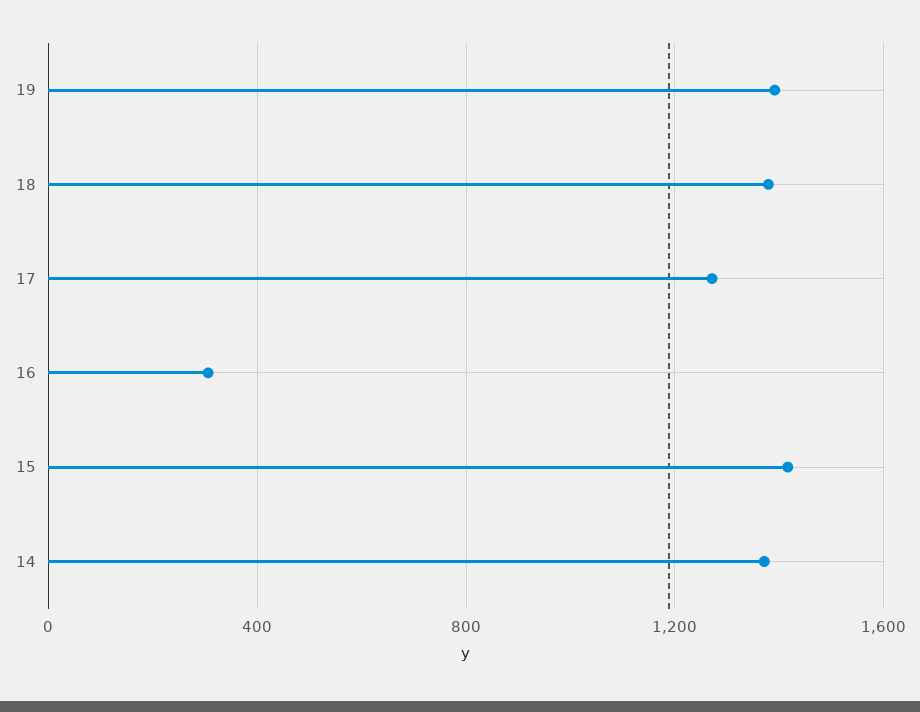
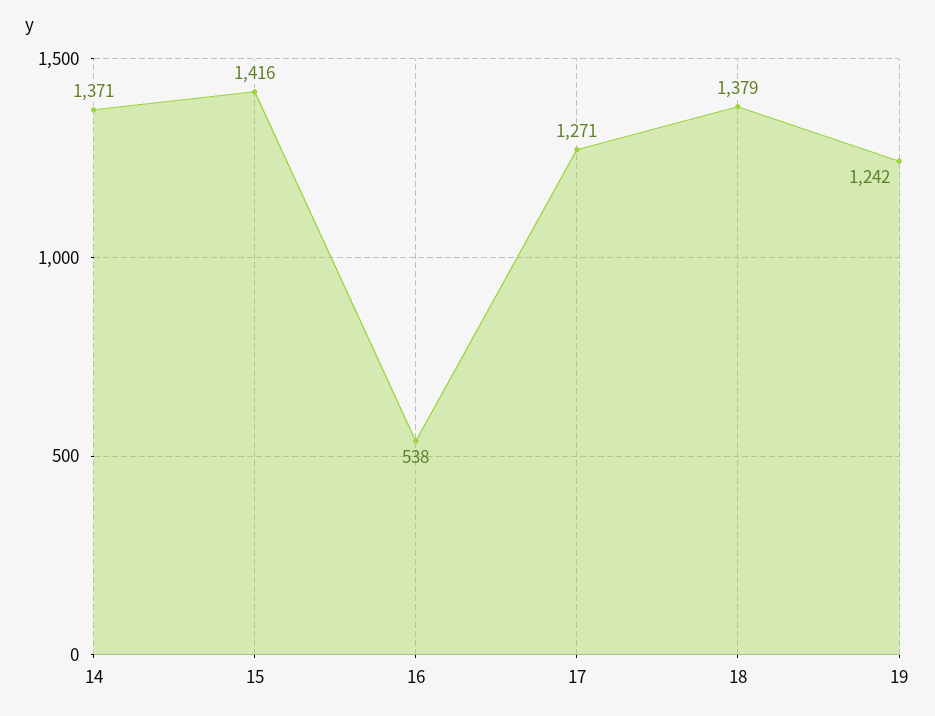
  {
-   "19": 1400,
+   "19": 1242,
    "18": 1379,
    "17": 1271,
-   "16": 300,
+   "16": 538,
    "15": 1416,
    "14": 1371
  }

